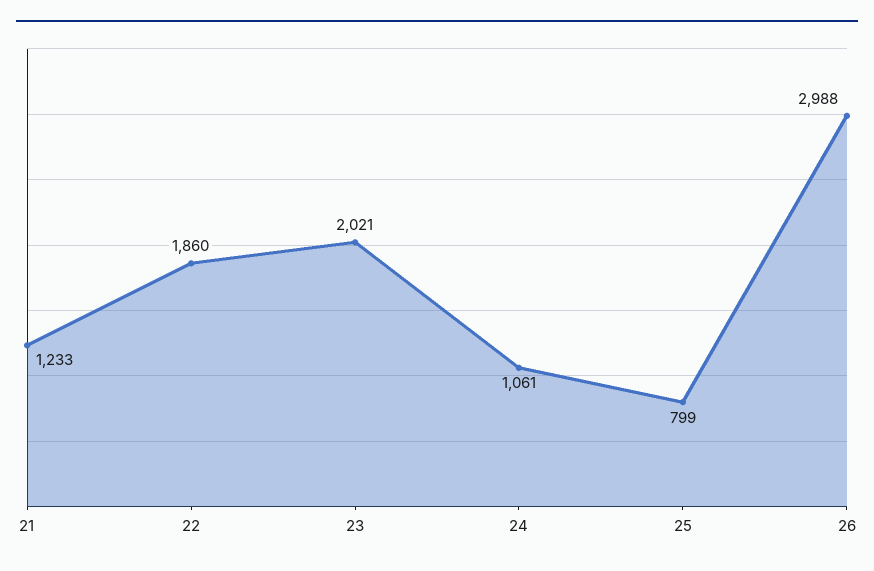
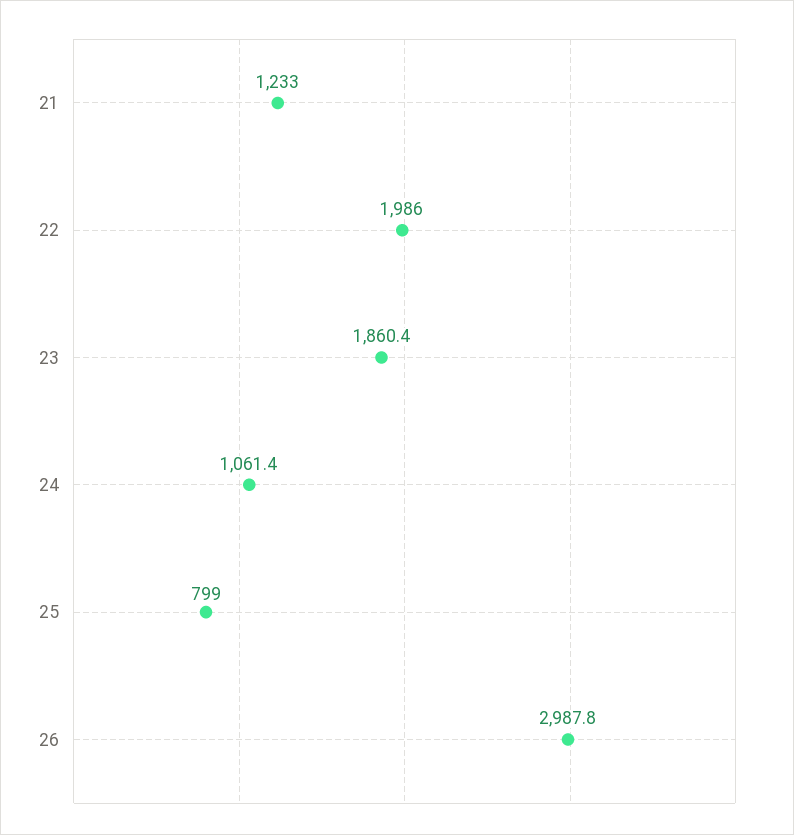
  {
    "21": 1233,
-   "22": 1860,
+   "22": 1986,
-   "23": 2021,
+   "23": 1860.4,
    "24": 1061.4,
    "25": 799,
    "26": 2987.8
  }

